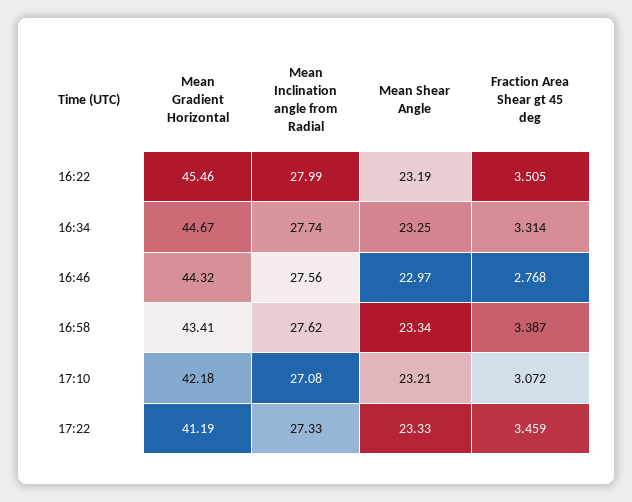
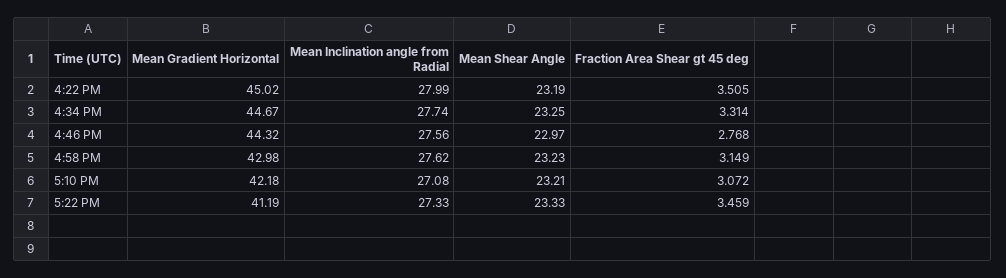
  {
    "Mean Gradient Horizontal": {
-     "16:22": 45.46,
+     "16:22": 45.02,
      "16:34": 44.67,
      "16:46": 44.32,
-     "16:58": 43.41,
+     "16:58": 42.98,
      "17:10": 42.18,
      "17:22": 41.19
    },
    "Mean Inclination angle from Radial": {
      "16:22": 27.99,
      "16:34": 27.74,
      "16:46": 27.56,
      "16:58": 27.62,
      "17:10": 27.08,
      "17:22": 27.33
    },
    "Mean Shear Angle": {
      "16:22": 23.19,
      "16:34": 23.25,
      "16:46": 22.97,
-     "16:58": 23.34,
+     "16:58": 23.23,
      "17:10": 23.21,
      "17:22": 23.33
    },
    "Fraction Area Shear gt 45 deg": {
      "16:22": 3.505,
      "16:34": 3.314,
      "16:46": 2.768,
-     "16:58": 3.387,
+     "16:58": 3.149,
      "17:10": 3.072,
      "17:22": 3.459
    }
  }

